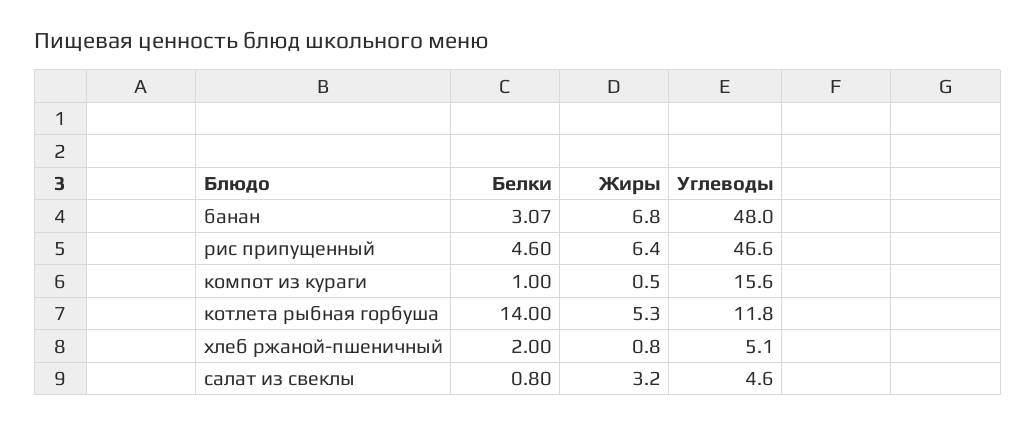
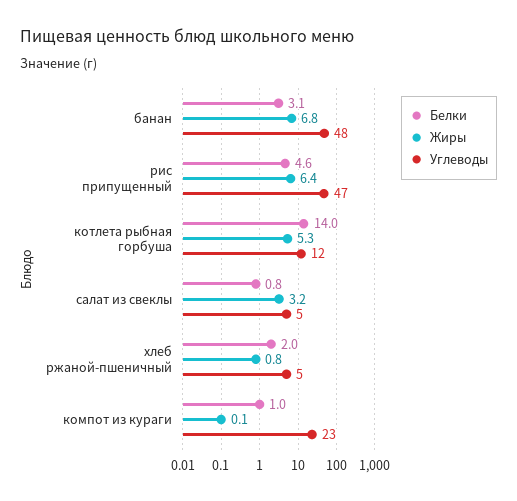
  {
    "Белки": {
      "банан": 3.07,
      "рис припущенный": 4.6,
      "компот из кураги": 1,
      "котлета рыбная горбуша": 14,
      "хлеб ржаной-пшеничный": 2,
      "салат из свеклы": 0.8
    },
    "Жиры": {
      "банан": 6.8,
      "рис припущенный": 6.4,
-     "компот из кураги": 0.5,
+     "компот из кураги": 0.1,
      "котлета рыбная горбуша": 5.3,
      "хлеб ржаной-пшеничный": 0.8,
      "салат из свеклы": 3.2
    },
    "Углеводы": {
      "банан": 48,
      "рис припущенный": 46.6,
-     "компот из кураги": 15.6,
+     "компот из кураги": 23,
      "котлета рыбная горбуша": 11.8,
      "хлеб ржаной-пшеничный": 5.1,
      "салат из свеклы": 4.6
    }
  }

